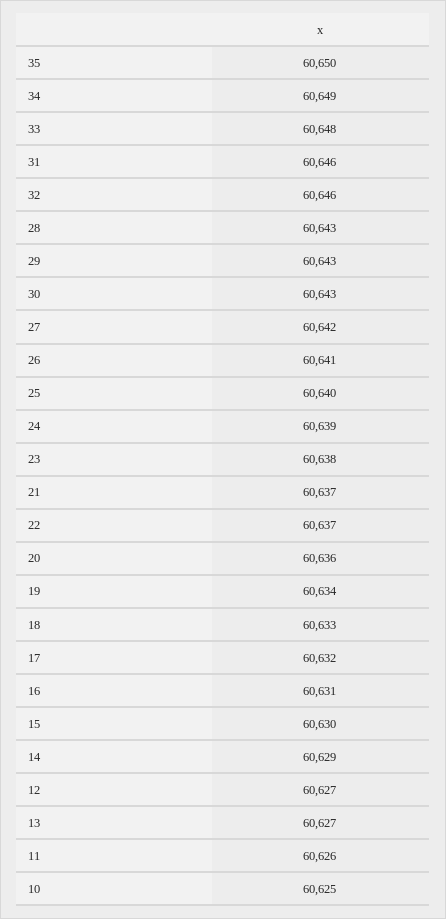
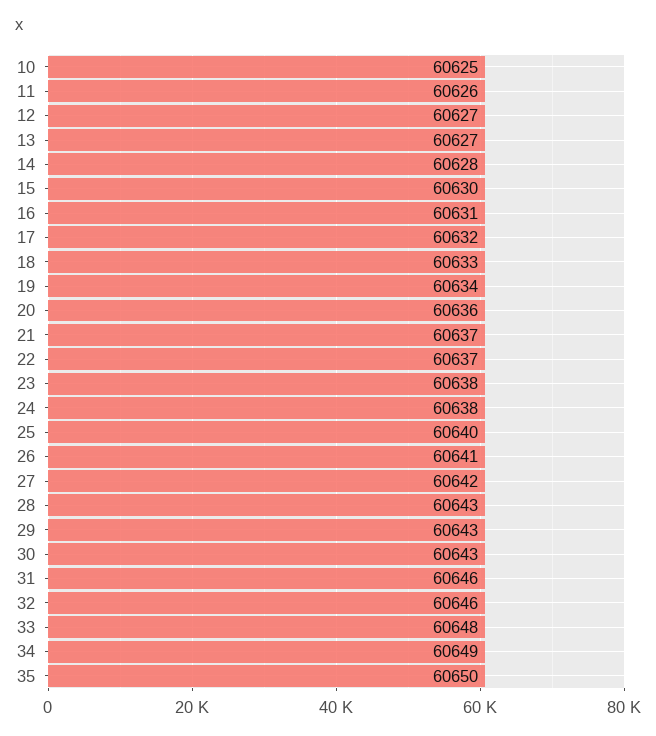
  {
    "35": 60650,
    "34": 60649,
    "33": 60648,
    "31": 60646,
    "32": 60646,
    "28": 60643,
    "29": 60643,
    "30": 60643,
    "27": 60642,
    "26": 60641,
    "25": 60640,
-   "24": 60639,
+   "24": 60638,
    "23": 60638,
    "21": 60637,
    "22": 60637,
    "20": 60636,
    "19": 60634,
    "18": 60633,
    "17": 60632,
    "16": 60631,
    "15": 60630,
-   "14": 60629,
+   "14": 60628,
    "12": 60627,
    "13": 60627,
    "11": 60626,
    "10": 60625
  }

